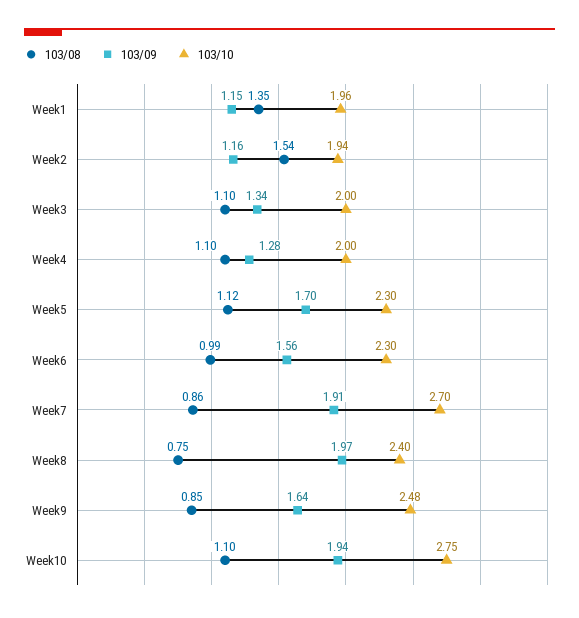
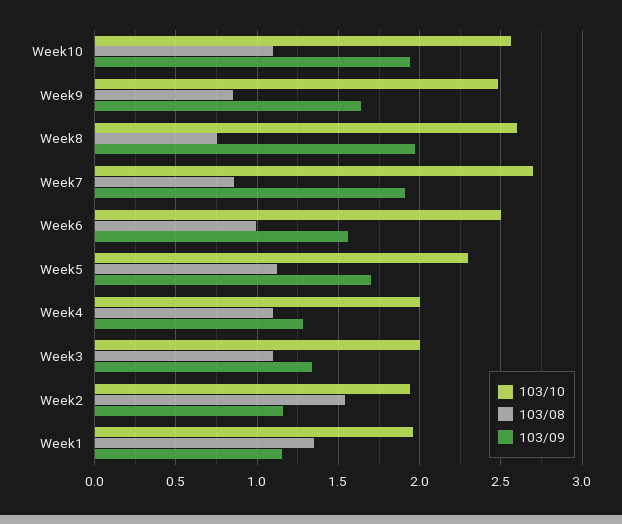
  {
    "103/08": {
      "Week1": 1.35,
      "Week2": 1.54,
      "Week3": 1.1,
      "Week4": 1.1,
      "Week5": 1.12,
      "Week6": 0.99,
      "Week7": 0.86,
      "Week8": 0.75,
      "Week9": 0.85,
      "Week10": 1.1
    },
    "103/09": {
      "Week1": 1.15,
      "Week2": 1.16,
      "Week3": 1.34,
      "Week4": 1.28,
      "Week5": 1.7,
      "Week6": 1.56,
      "Week7": 1.91,
      "Week8": 1.97,
      "Week9": 1.64,
      "Week10": 1.94
    },
    "103/10": {
      "Week1": 1.96,
      "Week2": 1.94,
      "Week3": 2,
      "Week4": 2,
      "Week5": 2.3,
-     "Week6": 2.3,
+     "Week6": 2.5,
      "Week7": 2.7,
-     "Week8": 2.4,
+     "Week8": 2.6,
      "Week9": 2.48,
-     "Week10": 2.75
+     "Week10": 2.55
    }
  }

